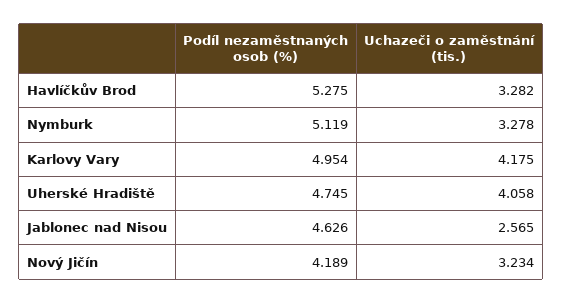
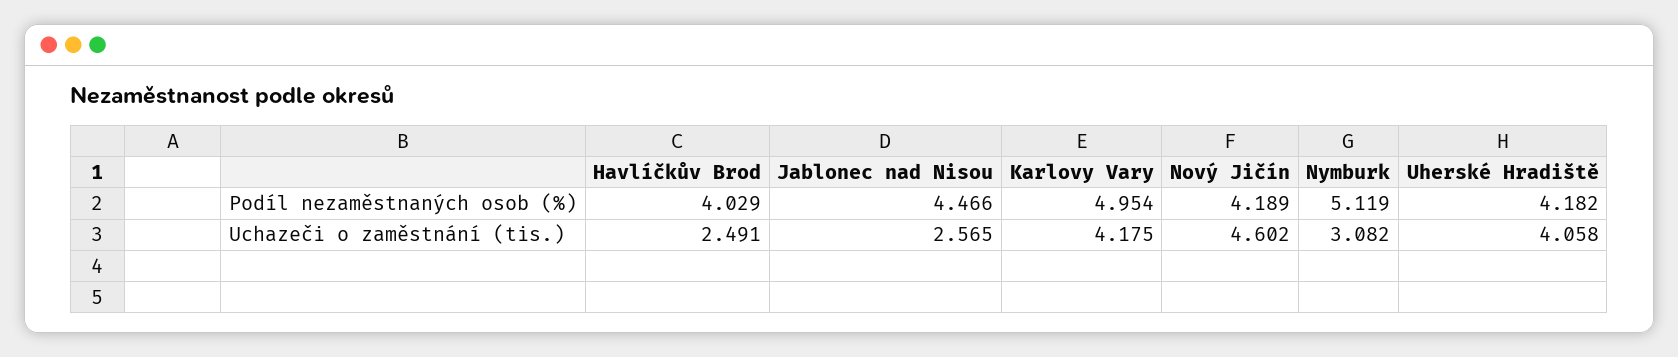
  {
    "Podíl nezaměstnaných osob (%)": {
-     "Havlíčkův Brod": 5.275,
+     "Havlíčkův Brod": 4.029,
      "Nymburk": 5.119,
      "Karlovy Vary": 4.954,
-     "Uherské Hradiště": 4.745,
+     "Uherské Hradiště": 4.182,
-     "Jablonec nad Nisou": 4.626,
+     "Jablonec nad Nisou": 4.466,
      "Nový Jičín": 4.189
    },
    "Uchazeči o zaměstnání (tis.)": {
-     "Havlíčkův Brod": 3.282,
+     "Havlíčkův Brod": 2.491,
-     "Nymburk": 3.278,
+     "Nymburk": 3.082,
      "Karlovy Vary": 4.175,
      "Uherské Hradiště": 4.058,
      "Jablonec nad Nisou": 2.565,
-     "Nový Jičín": 3.234
+     "Nový Jičín": 4.602
    }
  }

